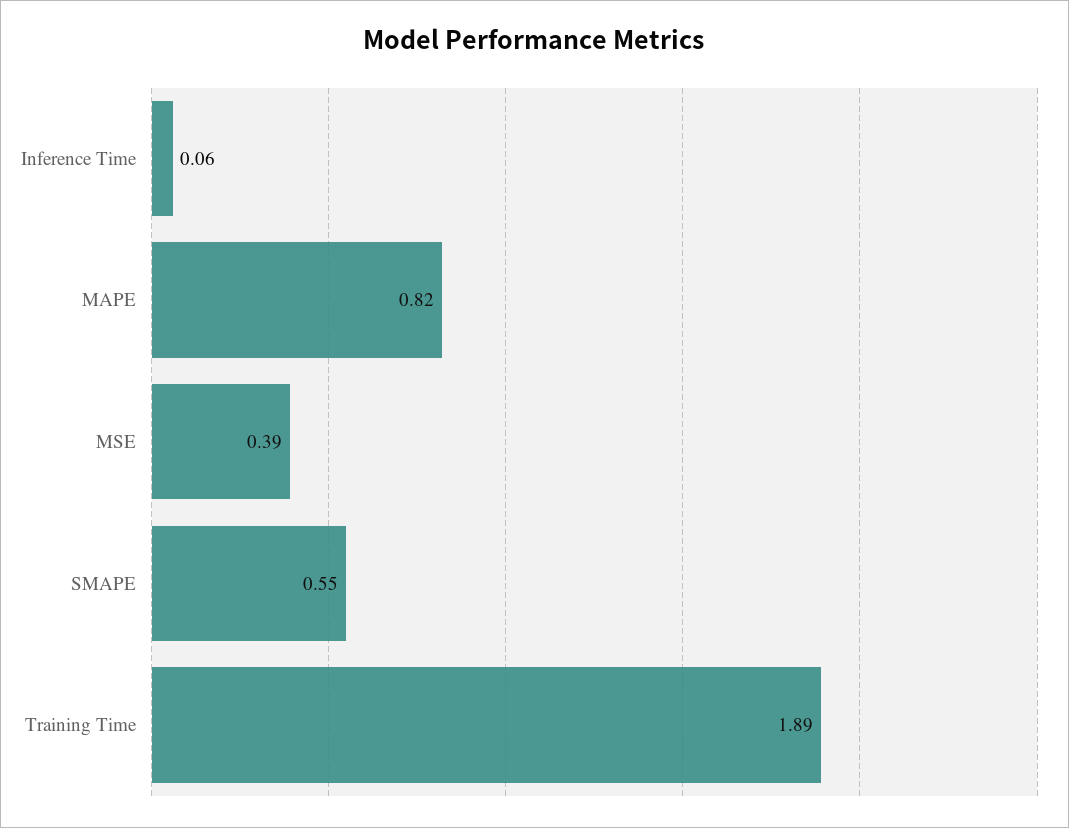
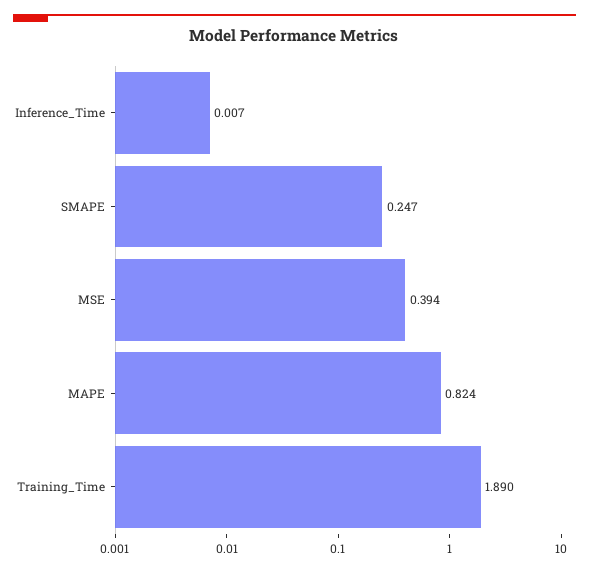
  {
-   "Inference Time": 0.06,
+   "Inference Time": 0.007,
    "MAPE": 0.824,
    "MSE": 0.394,
-   "SMAPE": 0.55,
+   "SMAPE": 0.247,
    "Training Time": 1.89
  }

